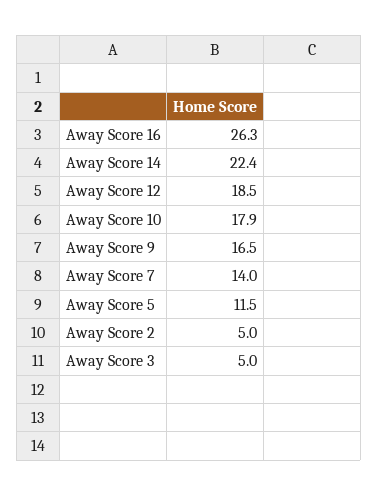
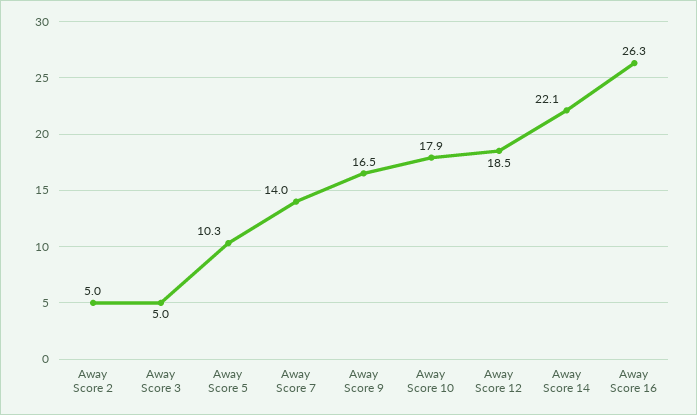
  {
    "Away Score 16": 26.3,
-   "Away Score 14": 22.4,
+   "Away Score 14": 22.1,
    "Away Score 12": 18.5,
    "Away Score 10": 17.9,
    "Away Score 9": 16.5,
    "Away Score 7": 14,
-   "Away Score 5": 11.5,
+   "Away Score 5": 10.3,
    "Away Score 2": 5,
    "Away Score 3": 5
  }

